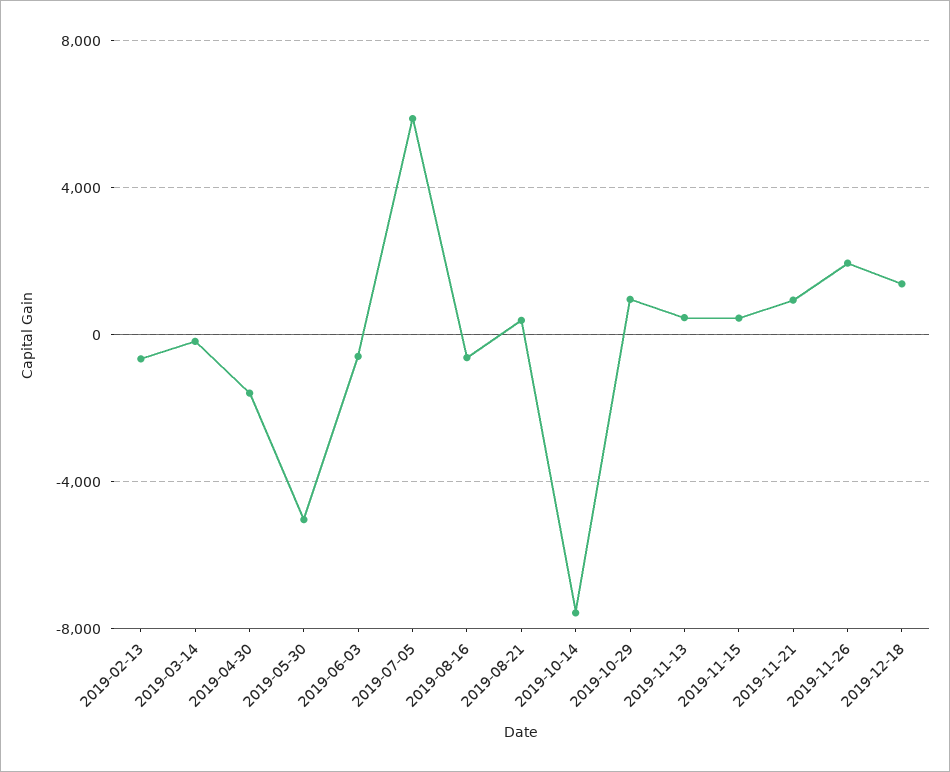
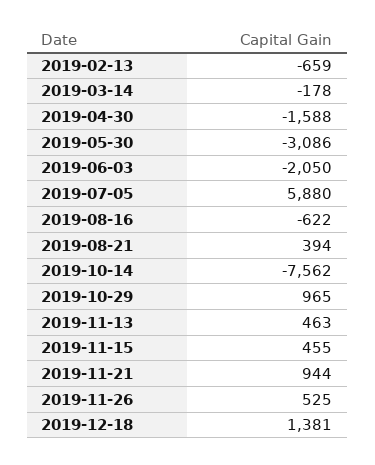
  {
    "2019-02-13": -659,
    "2019-03-14": -178,
    "2019-04-30": -1588,
-   "2019-05-30": -5000,
+   "2019-05-30": -3086,
-   "2019-06-03": -500,
+   "2019-06-03": -2050,
    "2019-07-05": 5880,
    "2019-08-16": -622,
    "2019-08-21": 394,
    "2019-10-14": -7562,
    "2019-10-29": 965,
    "2019-11-13": 463,
    "2019-11-15": 455,
    "2019-11-21": 944,
-   "2019-11-26": 2000,
+   "2019-11-26": 525,
    "2019-12-18": 1381
  }

